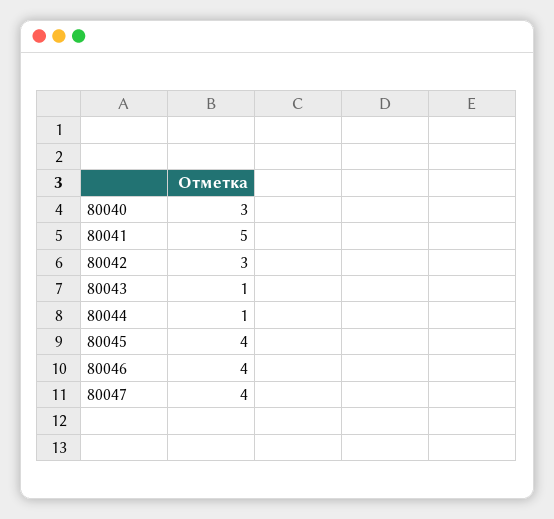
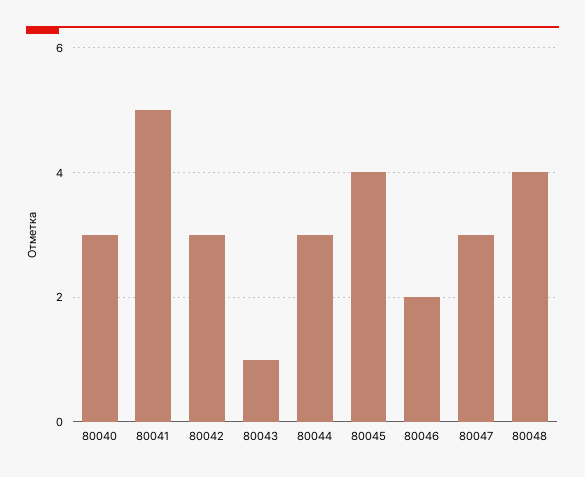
  {
    "80040": 3,
    "80041": 5,
    "80042": 3,
    "80043": 1,
-   "80044": 1,
+   "80044": 3,
    "80045": 4,
-   "80046": 4,
+   "80046": 2,
-   "80047": 4
+   "80047": 3,
+   "80048": 4
  }

